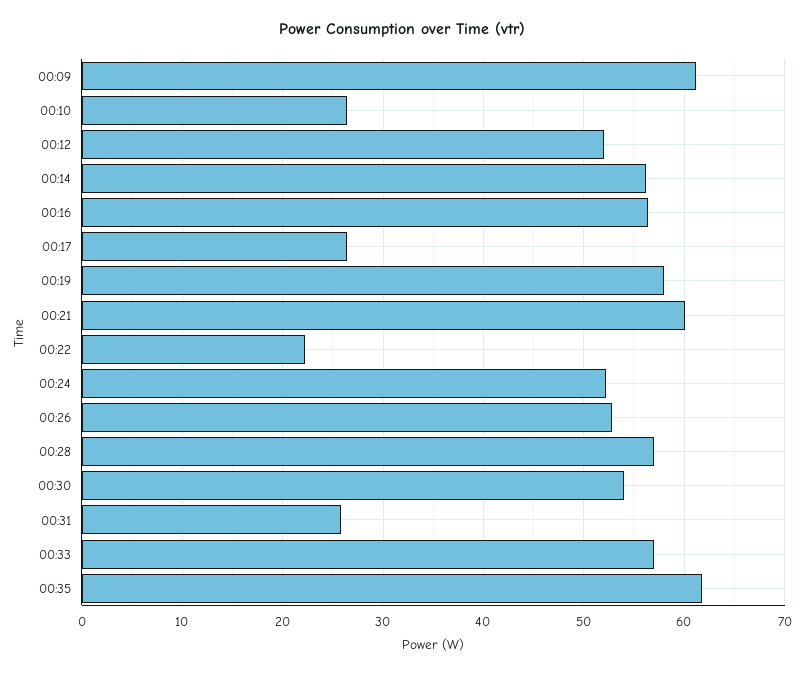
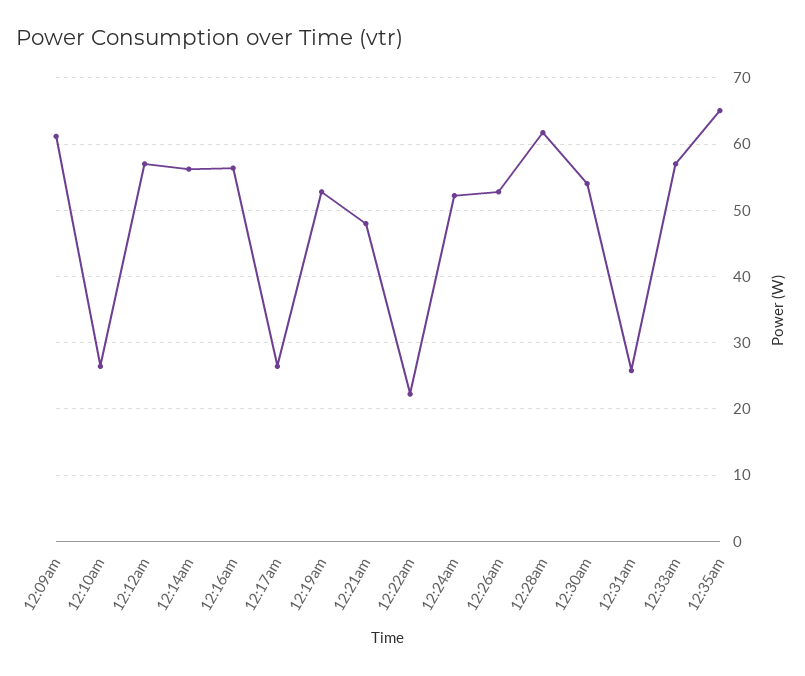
  {
    "00:09": 61,
    "00:10": 26,
-   "00:12": 52,
+   "00:12": 57,
    "00:14": 56,
    "00:16": 56,
    "00:17": 26,
-   "00:19": 58,
+   "00:19": 53,
-   "00:21": 60,
+   "00:21": 48,
    "00:22": 22,
    "00:24": 52,
    "00:26": 53,
-   "00:28": 57,
+   "00:28": 62,
    "00:30": 54,
    "00:31": 26,
    "00:33": 57,
-   "00:35": 62
+   "00:35": 65
  }

